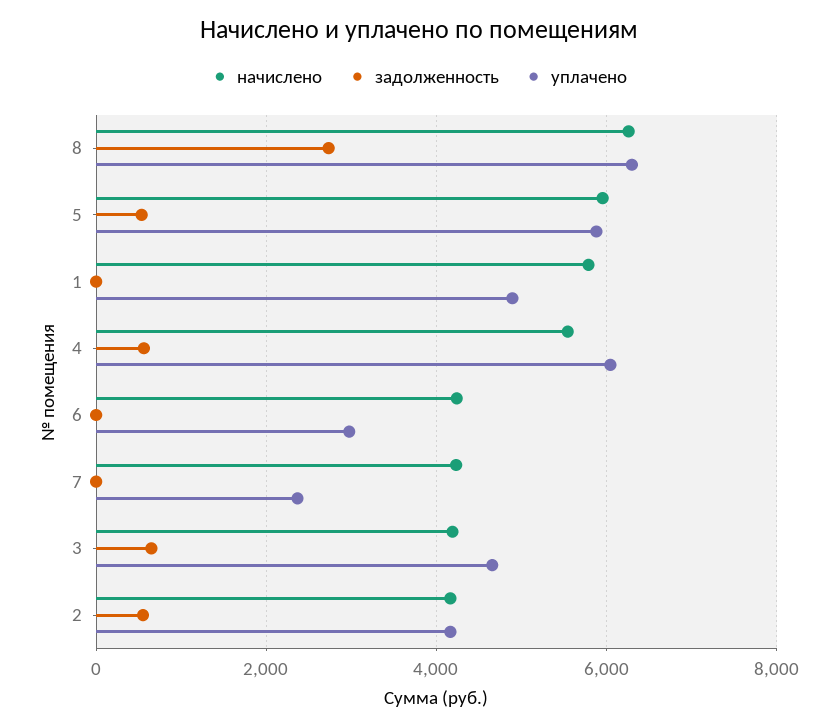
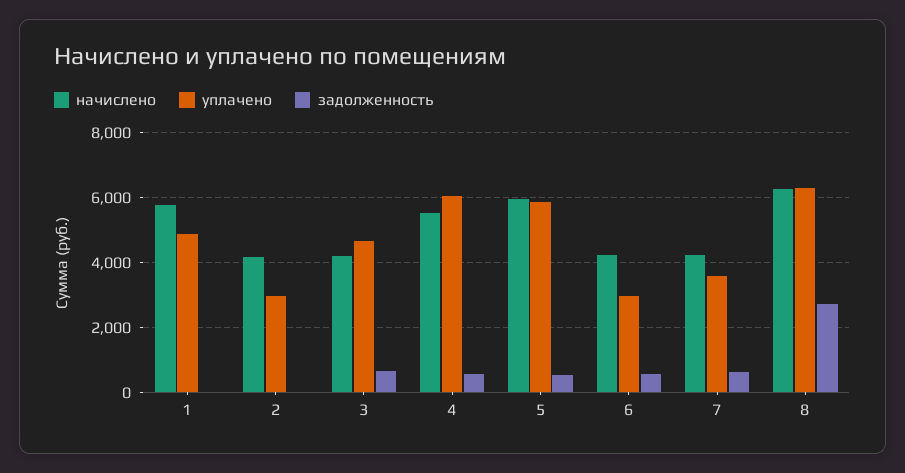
  {
    "начислено": {
      "8": 6200,
      "5": 6000,
      "1": 5800,
      "4": 5600,
      "6": 4200,
      "7": 4200,
      "3": 4200,
      "2": 4200
    },
    "задолженность": {
      "8": 2800,
      "5": 600,
      "1": 0,
      "4": 600,
-     "6": 0,
+     "6": 600,
-     "7": 0,
+     "7": 600,
      "3": 600,
-     "2": 600
+     "2": 0
    },
    "уплачено": {
      "8": 6200,
      "5": 5800,
      "1": 4800,
      "4": 6000,
      "6": 3000,
-     "7": 2400,
+     "7": 3600,
      "3": 4600,
-     "2": 4200
+     "2": 3000
    }
  }

